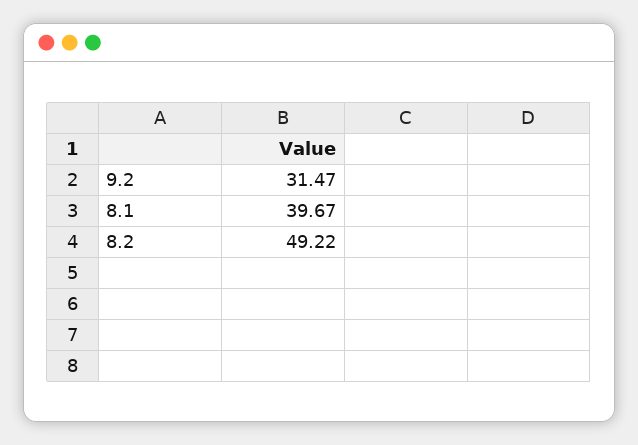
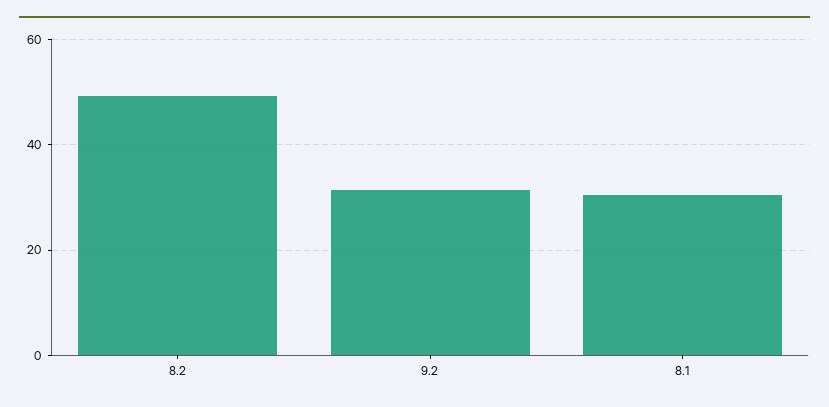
  {
    "9.2": 31.47,
-   "8.1": 39.67,
+   "8.1": 30,
    "8.2": 49.22
  }

